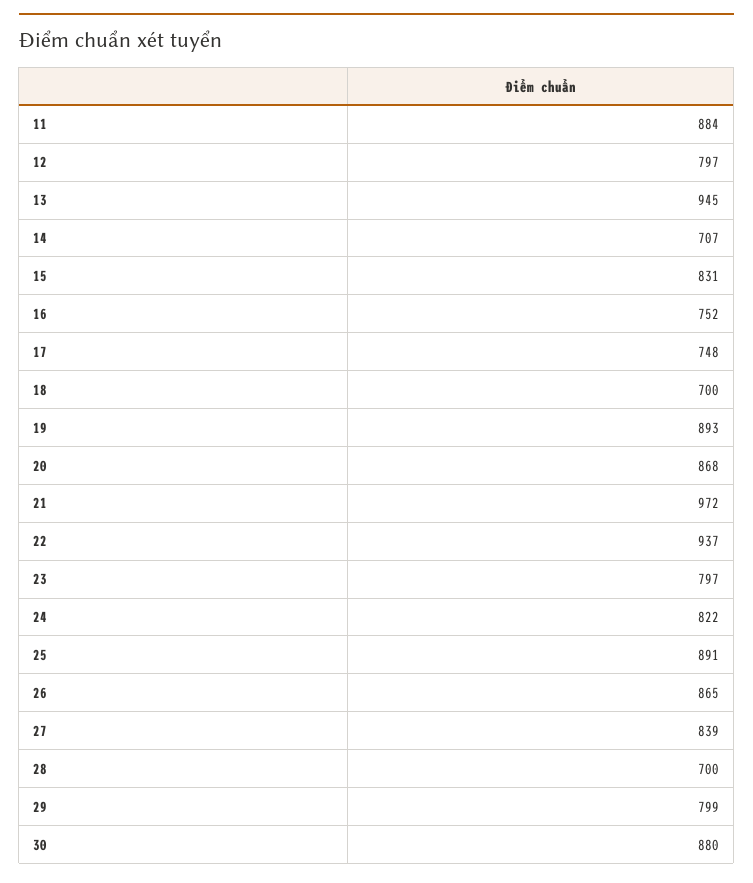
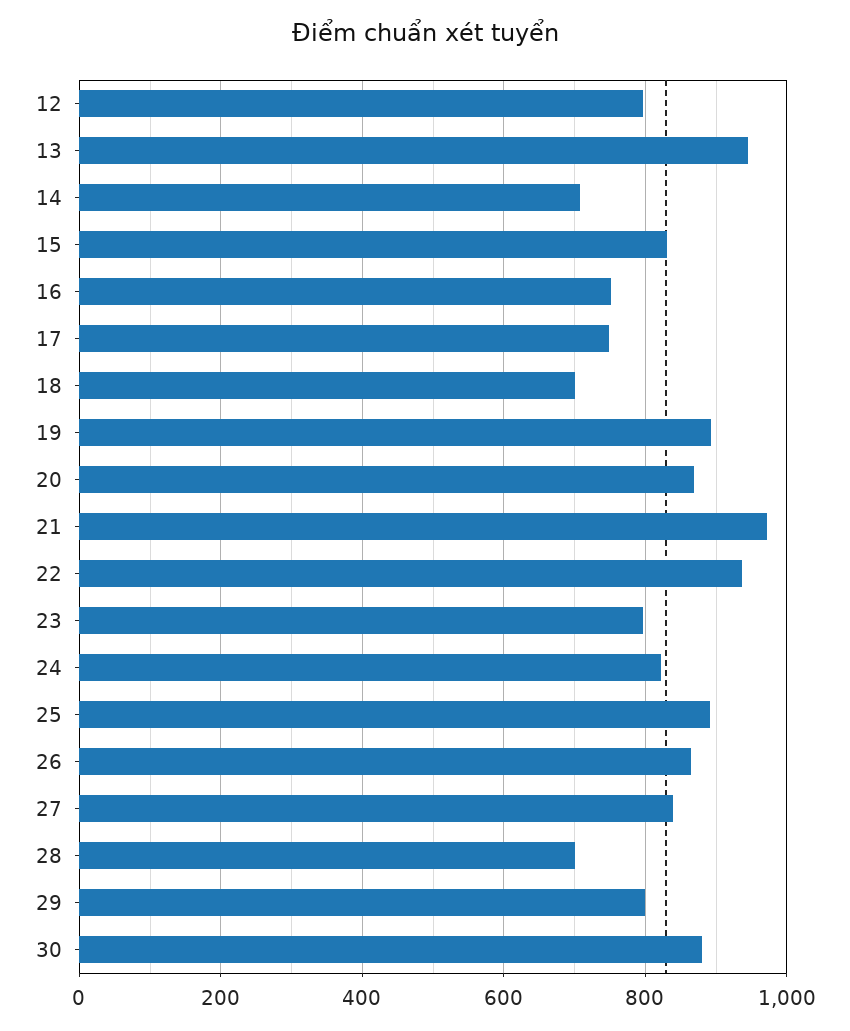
  {
-   "11": 884,
    "12": 797,
    "13": 945,
    "14": 707,
    "15": 831,
    "16": 752,
    "17": 748,
    "18": 700,
    "19": 893,
    "20": 868,
    "21": 972,
    "22": 937,
    "23": 797,
    "24": 822,
    "25": 891,
    "26": 865,
    "27": 839,
    "28": 700,
    "29": 799,
    "30": 880
  }

